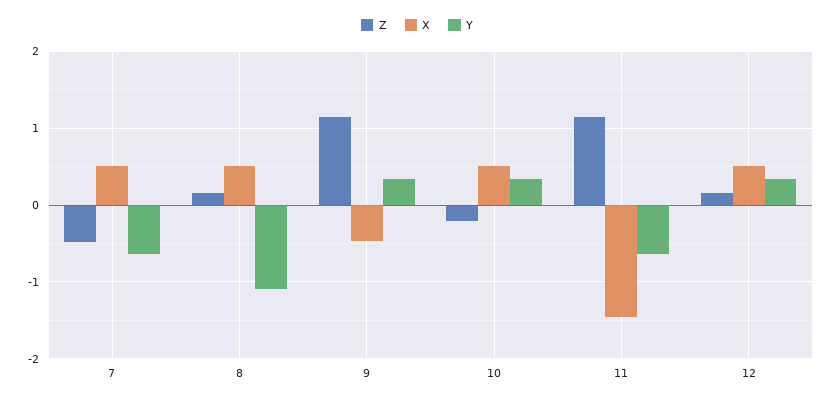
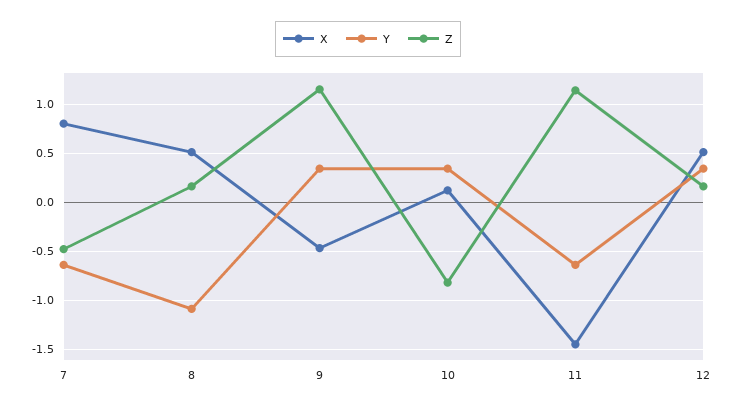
  {
    "Z": {
      "7": -0.5,
      "8": 0.2,
      "9": 1.2,
-     "10": -0.2,
+     "10": -0.8,
      "11": 1.1,
      "12": 0.2
    },
    "X": {
-     "7": 0.5,
+     "7": 0.8,
      "8": 0.5,
      "9": -0.5,
-     "10": 0.5,
+     "10": 0.1,
      "11": -1.5,
      "12": 0.5
    },
    "Y": {
      "7": -0.6,
      "8": -1.1,
      "9": 0.3,
      "10": 0.3,
      "11": -0.6,
      "12": 0.3
    }
  }

